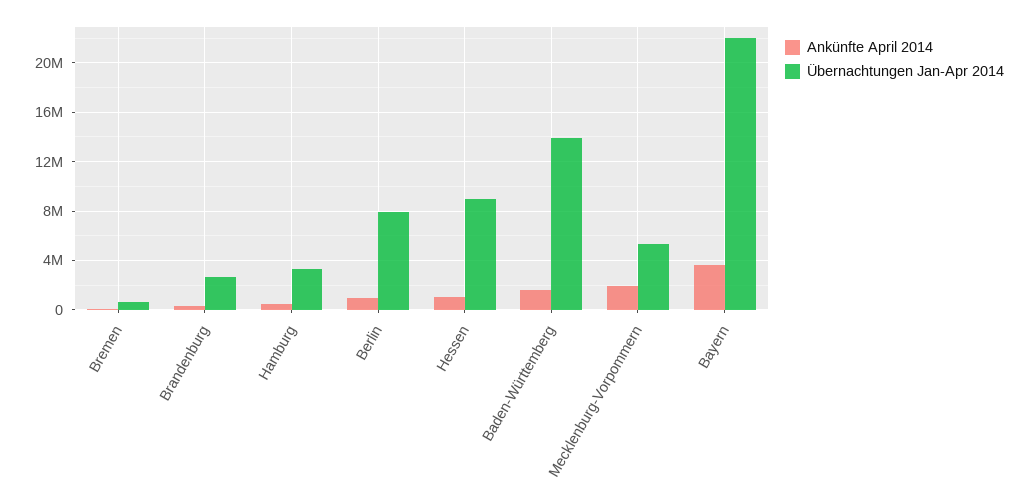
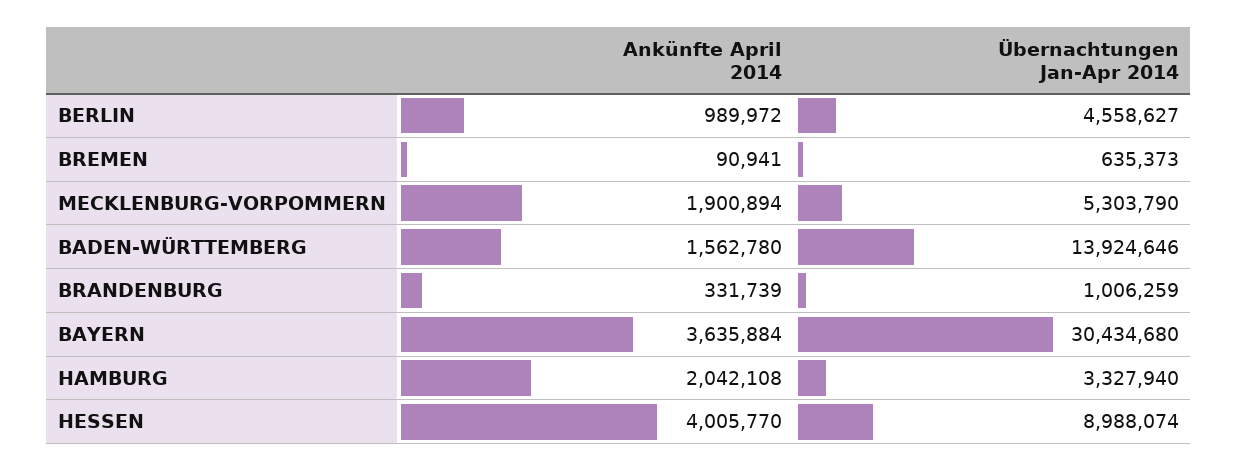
  {
    "Ankünfte April 2014": {
      "Bremen": 90941,
      "Brandenburg": 331739,
-     "Hamburg": 500000,
+     "Hamburg": 2042108,
      "Berlin": 989972,
-     "Hessen": 1000000,
+     "Hessen": 4005770,
      "Baden-Württemberg": 1562780,
      "Mecklenburg-Vorpommern": 1900894,
      "Bayern": 3635884
    },
    "Übernachtungen Jan-Apr 2014": {
      "Bremen": 635373,
-     "Brandenburg": 2500000,
+     "Brandenburg": 1006259,
      "Hamburg": 3327940,
-     "Berlin": 8000000,
+     "Berlin": 4558627,
      "Hessen": 8988074,
      "Baden-Württemberg": 13924646,
      "Mecklenburg-Vorpommern": 5303790,
-     "Bayern": 22000000
+     "Bayern": 30434680
    }
  }

